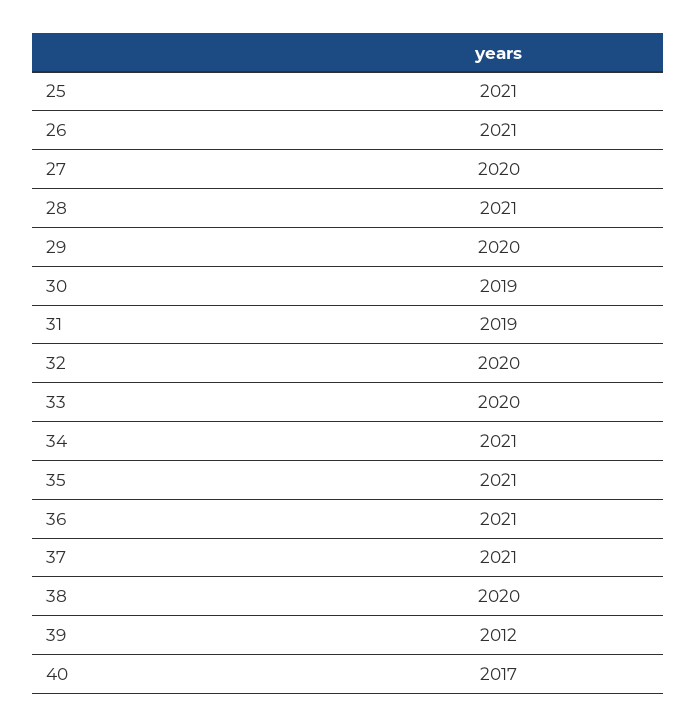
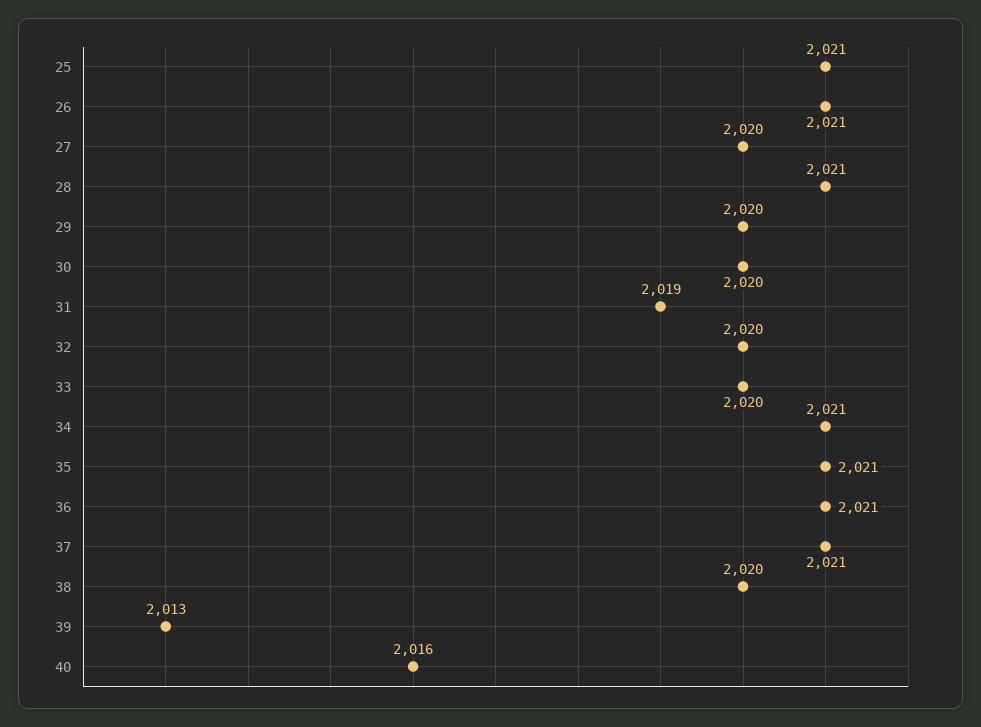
  {
    "25": 2021,
    "26": 2021,
    "27": 2020,
    "28": 2021,
    "29": 2020,
-   "30": 2019,
+   "30": 2020,
    "31": 2019,
    "32": 2020,
    "33": 2020,
    "34": 2021,
    "35": 2021,
    "36": 2021,
    "37": 2021,
    "38": 2020,
-   "39": 2012,
+   "39": 2013,
-   "40": 2017
+   "40": 2016
  }

